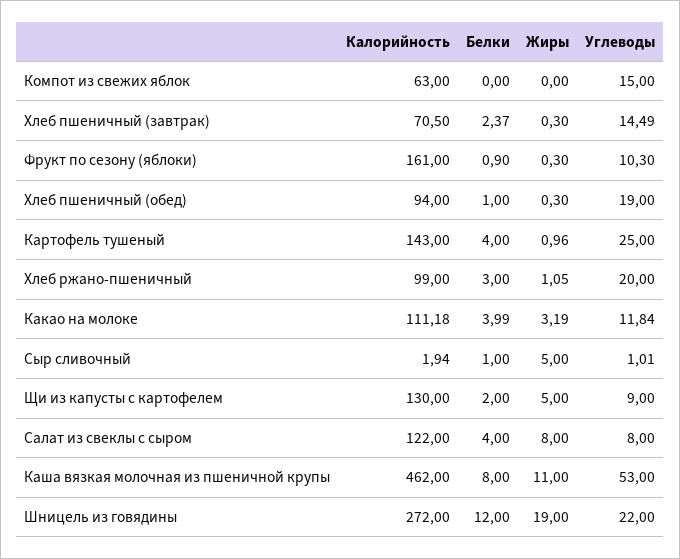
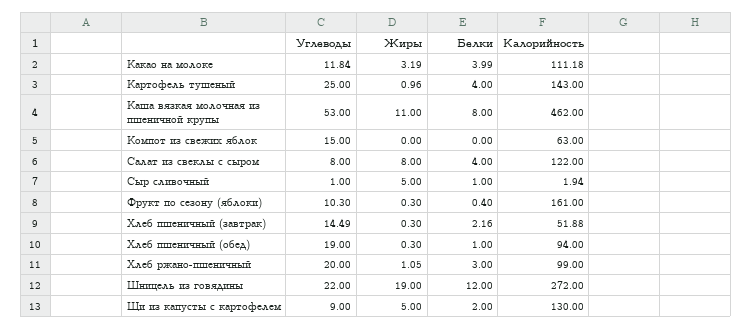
  {
    "Калорийность": {
      "Компот из свежих яблок": 63,
-     "Хлеб пшеничный (завтрак)": 70.5,
+     "Хлеб пшеничный (завтрак)": 51.88,
      "Фрукт по сезону (яблоки)": 161,
      "Хлеб пшеничный (обед)": 94,
      "Картофель тушеный": 143,
      "Хлеб ржано-пшеничный": 99,
      "Какао на молоке": 111.18,
      "Сыр сливочный": 1.94,
      "Щи из капусты с картофелем": 130,
      "Салат из свеклы с сыром": 122,
      "Каша вязкая молочная из пшеничной крупы": 462,
      "Шницель из говядины": 272
    },
    "Белки": {
      "Компот из свежих яблок": 0,
-     "Хлеб пшеничный (завтрак)": 2.37,
+     "Хлеб пшеничный (завтрак)": 2.16,
-     "Фрукт по сезону (яблоки)": 0.9,
+     "Фрукт по сезону (яблоки)": 0.4,
      "Хлеб пшеничный (обед)": 1,
      "Картофель тушеный": 4,
      "Хлеб ржано-пшеничный": 3,
      "Какао на молоке": 3.99,
      "Сыр сливочный": 1,
      "Щи из капусты с картофелем": 2,
      "Салат из свеклы с сыром": 4,
      "Каша вязкая молочная из пшеничной крупы": 8,
      "Шницель из говядины": 12
    },
    "Жиры": {
      "Компот из свежих яблок": 0,
      "Хлеб пшеничный (завтрак)": 0.3,
      "Фрукт по сезону (яблоки)": 0.3,
      "Хлеб пшеничный (обед)": 0.3,
      "Картофель тушеный": 0.96,
      "Хлеб ржано-пшеничный": 1.05,
      "Какао на молоке": 3.19,
      "Сыр сливочный": 5,
      "Щи из капусты с картофелем": 5,
      "Салат из свеклы с сыром": 8,
      "Каша вязкая молочная из пшеничной крупы": 11,
      "Шницель из говядины": 19
    },
    "Углеводы": {
      "Компот из свежих яблок": 15,
      "Хлеб пшеничный (завтрак)": 14.49,
      "Фрукт по сезону (яблоки)": 10.3,
      "Хлеб пшеничный (обед)": 19,
      "Картофель тушеный": 25,
      "Хлеб ржано-пшеничный": 20,
      "Какао на молоке": 11.84,
-     "Сыр сливочный": 1.01,
+     "Сыр сливочный": 1,
      "Щи из капусты с картофелем": 9,
      "Салат из свеклы с сыром": 8,
      "Каша вязкая молочная из пшеничной крупы": 53,
      "Шницель из говядины": 22
    }
  }

